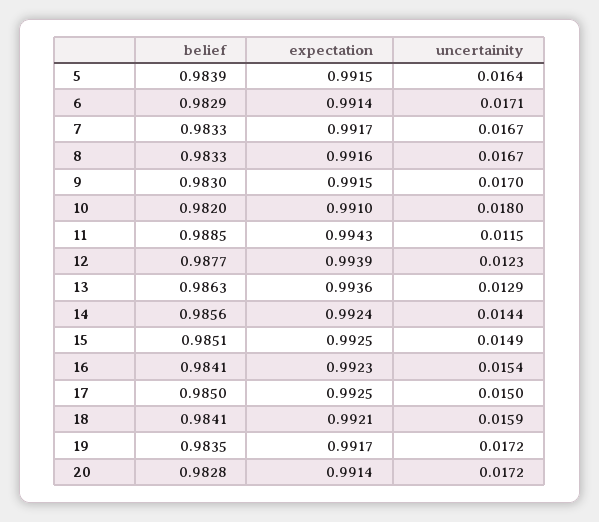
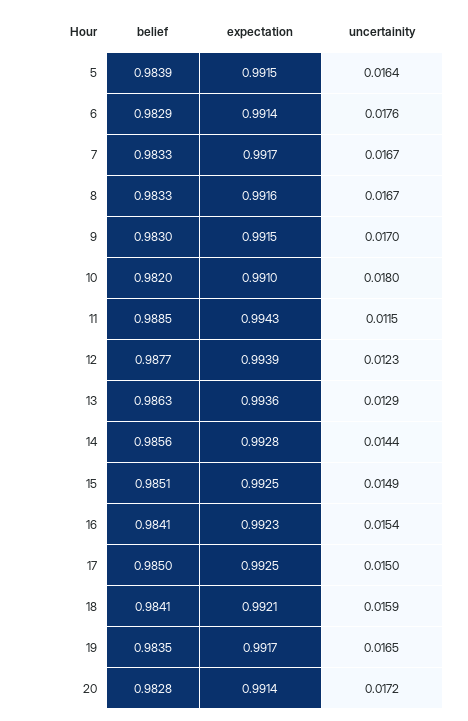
  {
    "belief": {
      "5": 0.9839,
      "6": 0.9829,
      "7": 0.9833,
      "8": 0.9833,
      "9": 0.983,
      "10": 0.982,
      "11": 0.9885,
      "12": 0.9877,
      "13": 0.9863,
      "14": 0.9856,
      "15": 0.9851,
      "16": 0.9841,
      "17": 0.985,
      "18": 0.9841,
      "19": 0.9835,
      "20": 0.9828
    },
    "expectation": {
      "5": 0.9915,
      "6": 0.9914,
      "7": 0.9917,
      "8": 0.9916,
      "9": 0.9915,
      "10": 0.991,
      "11": 0.9943,
      "12": 0.9939,
      "13": 0.9936,
-     "14": 0.9924,
+     "14": 0.9928,
      "15": 0.9925,
      "16": 0.9923,
      "17": 0.9925,
      "18": 0.9921,
      "19": 0.9917,
      "20": 0.9914
    },
    "uncertainity": {
      "5": 0.0164,
-     "6": 0.0171,
+     "6": 0.0176,
      "7": 0.0167,
      "8": 0.0167,
      "9": 0.017,
      "10": 0.018,
      "11": 0.0115,
      "12": 0.0123,
      "13": 0.0129,
      "14": 0.0144,
      "15": 0.0149,
      "16": 0.0154,
      "17": 0.015,
      "18": 0.0159,
-     "19": 0.0172,
+     "19": 0.0165,
      "20": 0.0172
    }
  }

